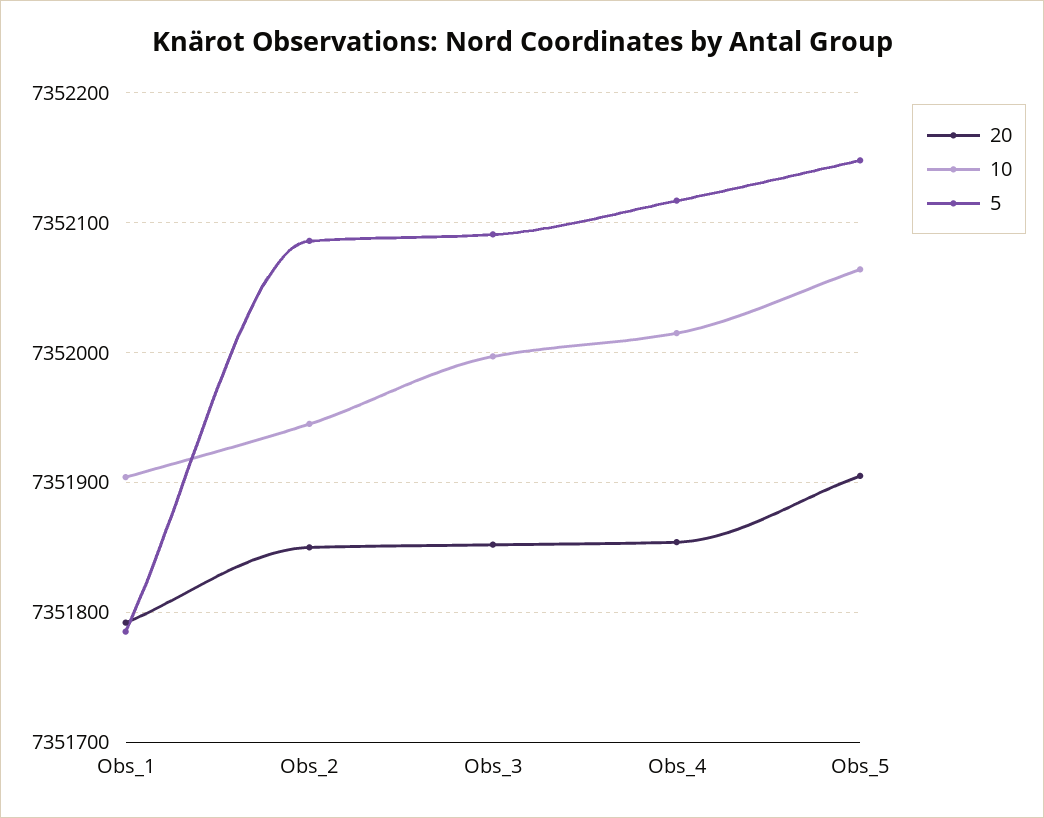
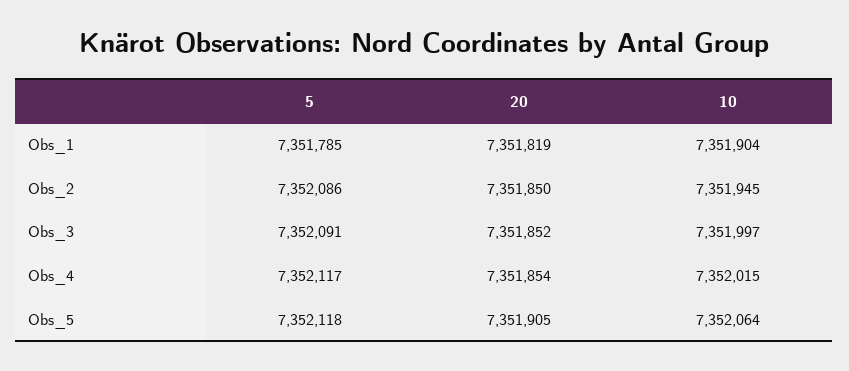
  {
    "20": {
-     "Obs_1": 7351790,
+     "Obs_1": 7351819,
      "Obs_2": 7351850,
      "Obs_3": 7351852,
      "Obs_4": 7351854,
      "Obs_5": 7351905
    },
    "10": {
      "Obs_1": 7351904,
      "Obs_2": 7351945,
      "Obs_3": 7351997,
      "Obs_4": 7352015,
      "Obs_5": 7352064
    },
    "5": {
      "Obs_1": 7351785,
      "Obs_2": 7352086,
      "Obs_3": 7352091,
      "Obs_4": 7352117,
-     "Obs_5": 7352150
+     "Obs_5": 7352118
    }
  }

